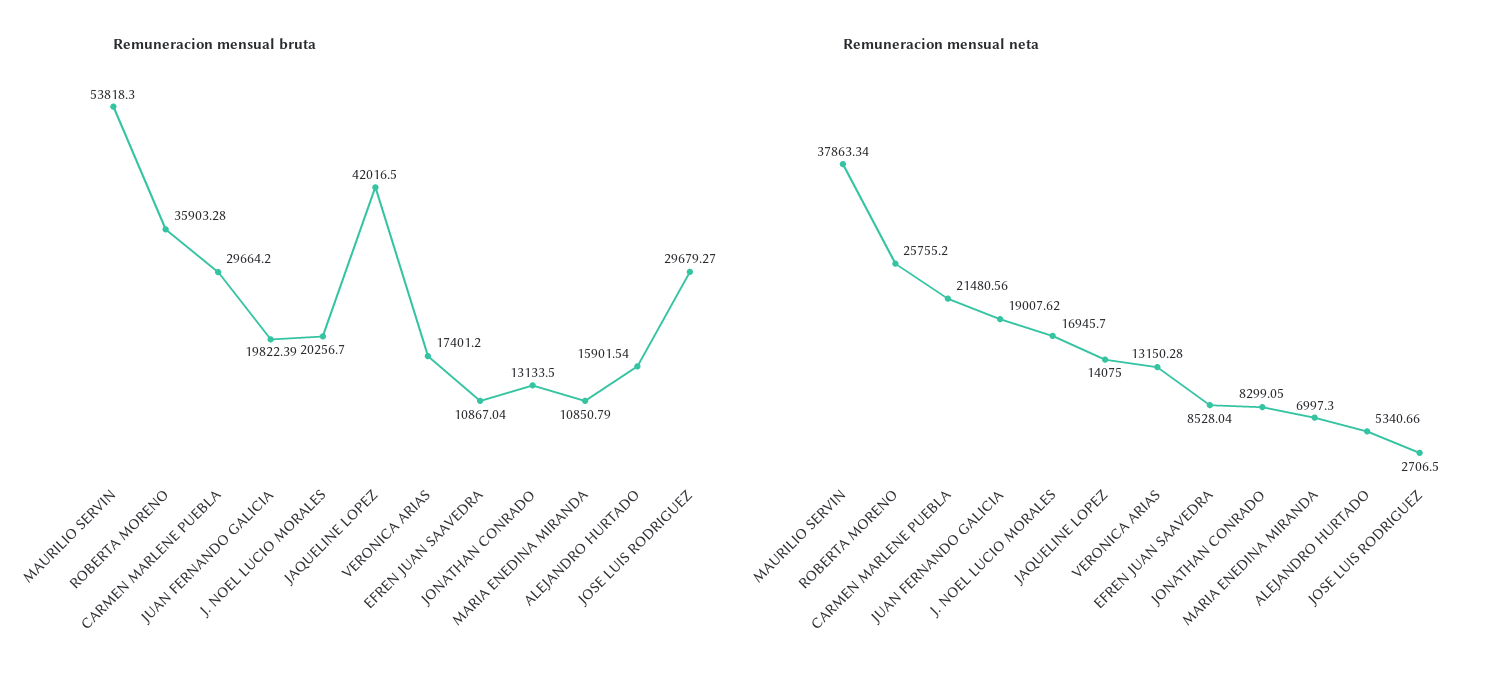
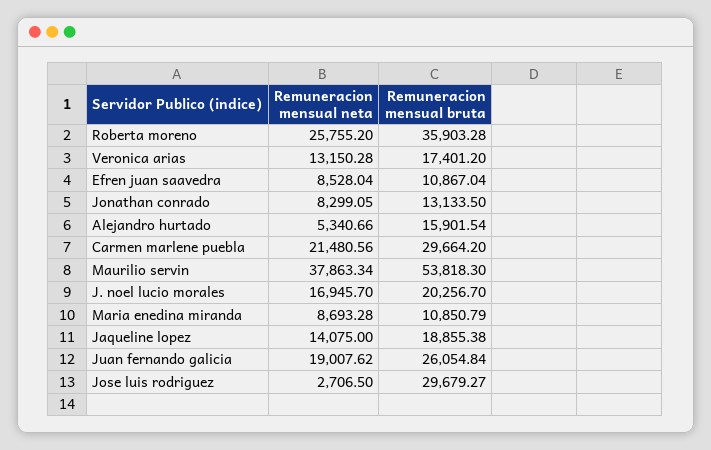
  {
    "Remuneracion mensual bruta": {
      "MAURILIO SERVIN": 53818.3,
      "ROBERTA MORENO": 35903.28,
      "CARMEN MARLENE PUEBLA": 29664.2,
-     "JUAN FERNANDO GALICIA": 19822.39,
+     "JUAN FERNANDO GALICIA": 26054.84,
      "J. NOEL LUCIO MORALES": 20256.7,
-     "JAQUELINE LOPEZ": 42016.5,
+     "JAQUELINE LOPEZ": 18855.38,
      "VERONICA ARIAS": 17401.2,
      "EFREN JUAN SAAVEDRA": 10867.04,
      "JONATHAN CONRADO": 13133.5,
      "MARIA ENEDINA MIRANDA": 10850.79,
      "ALEJANDRO HURTADO": 15901.54,
      "JOSE LUIS RODRIGUEZ": 29679.27
    },
    "Remuneracion mensual neta": {
      "MAURILIO SERVIN": 37863.34,
      "ROBERTA MORENO": 25755.2,
      "CARMEN MARLENE PUEBLA": 21480.56,
      "JUAN FERNANDO GALICIA": 19007.62,
      "J. NOEL LUCIO MORALES": 16945.7,
      "JAQUELINE LOPEZ": 14075,
      "VERONICA ARIAS": 13150.28,
      "EFREN JUAN SAAVEDRA": 8528.04,
      "JONATHAN CONRADO": 8299.05,
-     "MARIA ENEDINA MIRANDA": 6997.3,
+     "MARIA ENEDINA MIRANDA": 8693.28,
      "ALEJANDRO HURTADO": 5340.66,
      "JOSE LUIS RODRIGUEZ": 2706.5
    }
  }

